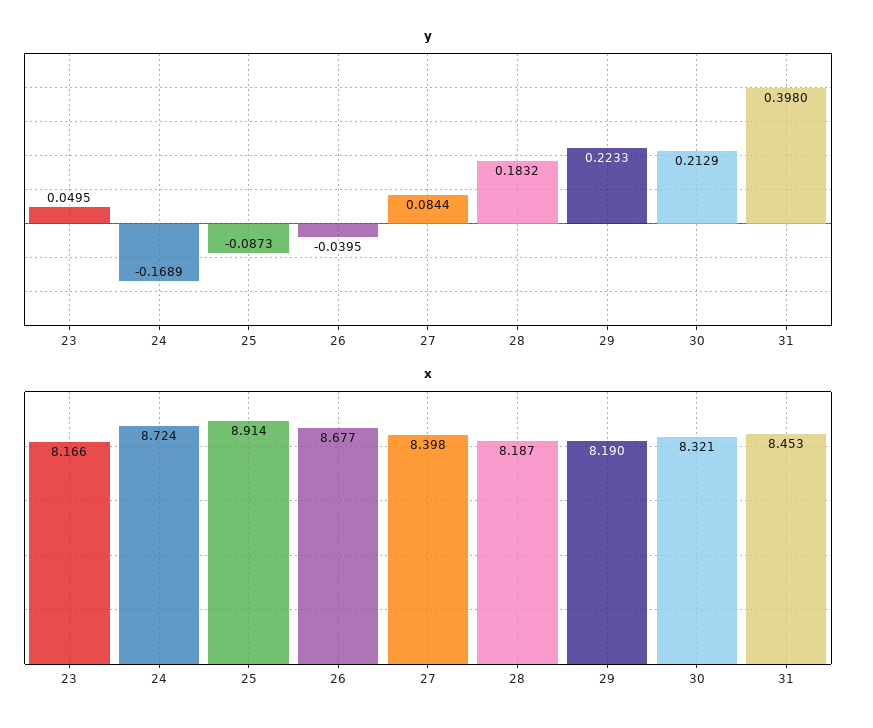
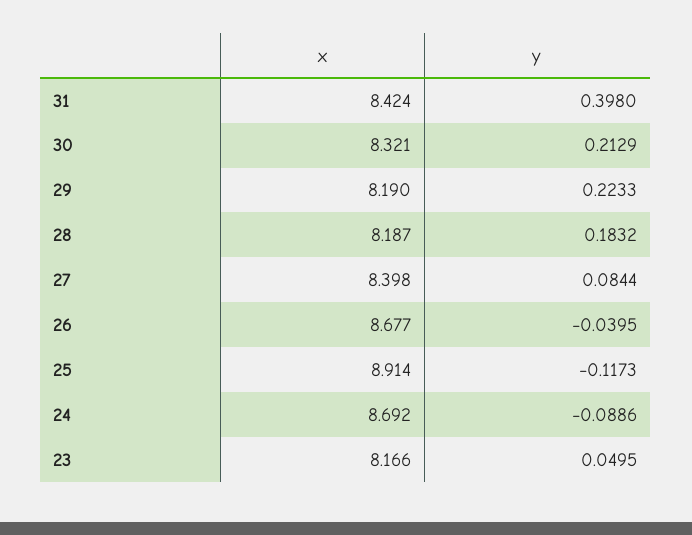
  {
    "y": {
      "23": 0.0495,
-     "24": -0.1689,
+     "24": -0.0886,
-     "25": -0.0873,
+     "25": -0.1173,
      "26": -0.0395,
      "27": 0.0844,
      "28": 0.1832,
      "29": 0.2233,
      "30": 0.2129,
      "31": 0.398
    },
    "x": {
      "23": 8.166,
-     "24": 8.724,
+     "24": 8.692,
      "25": 8.914,
      "26": 8.677,
      "27": 8.398,
      "28": 8.187,
      "29": 8.19,
      "30": 8.321,
-     "31": 8.453
+     "31": 8.424
    }
  }

